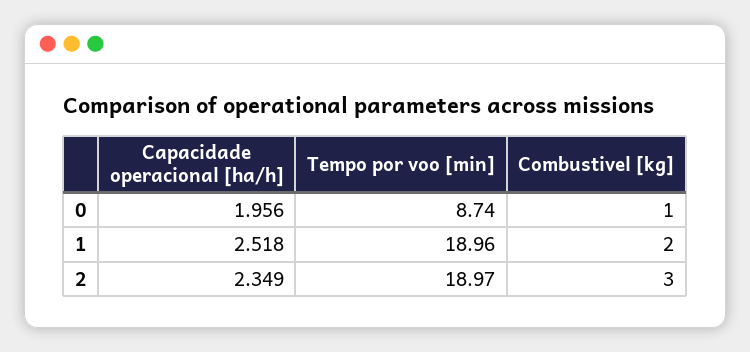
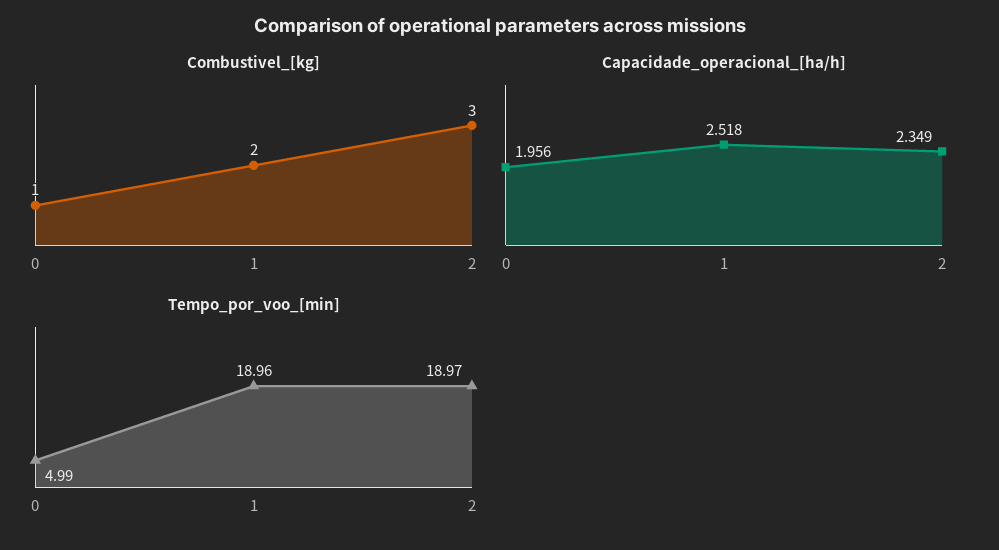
  {
    "Capacidade operacional [ha/h]": {
      "0": 1.956,
      "1": 2.518,
      "2": 2.349
    },
    "Tempo por voo [min]": {
-     "0": 8.74,
+     "0": 4.99,
      "1": 18.96,
      "2": 18.97
    },
    "Combustivel [kg]": {
      "0": 1,
      "1": 2,
      "2": 3
    }
  }

